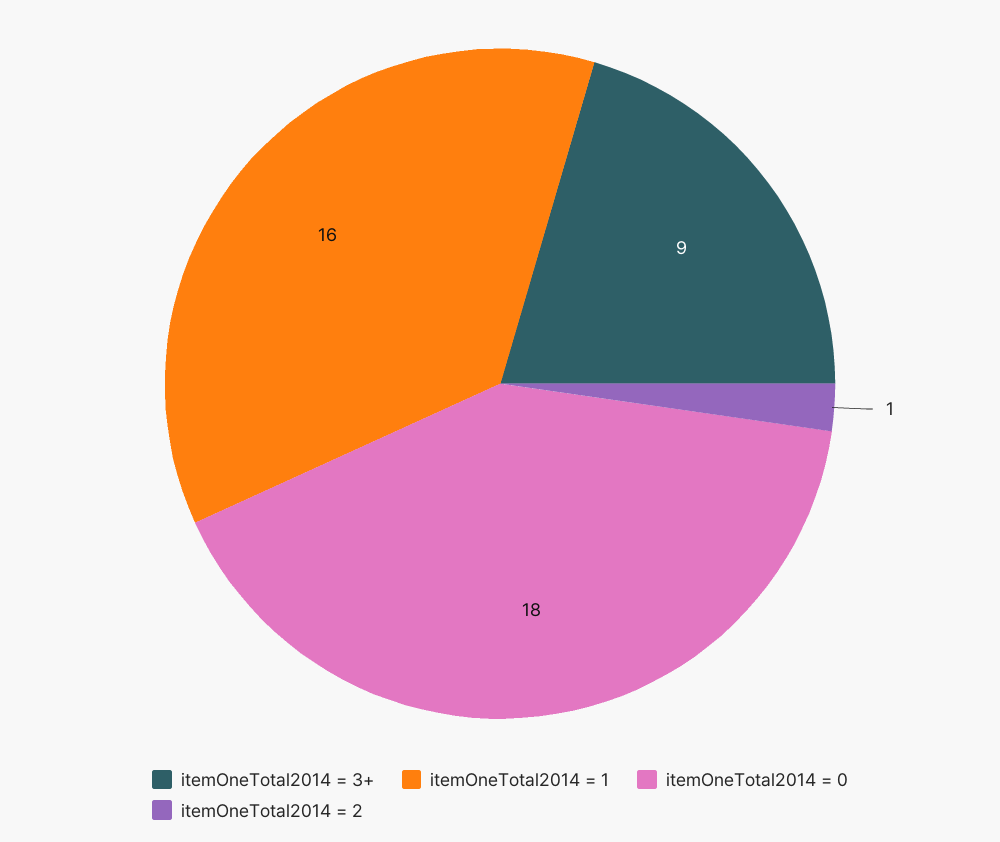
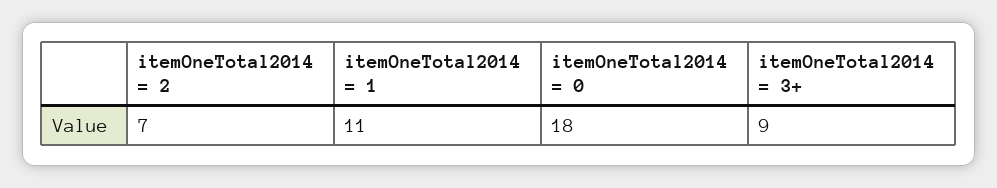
  {
    "itemOneTotal2014 = 3+": 9,
-   "itemOneTotal2014 = 1": 16,
+   "itemOneTotal2014 = 1": 11,
    "itemOneTotal2014 = 0": 18,
-   "itemOneTotal2014 = 2": 1
+   "itemOneTotal2014 = 2": 7
  }

